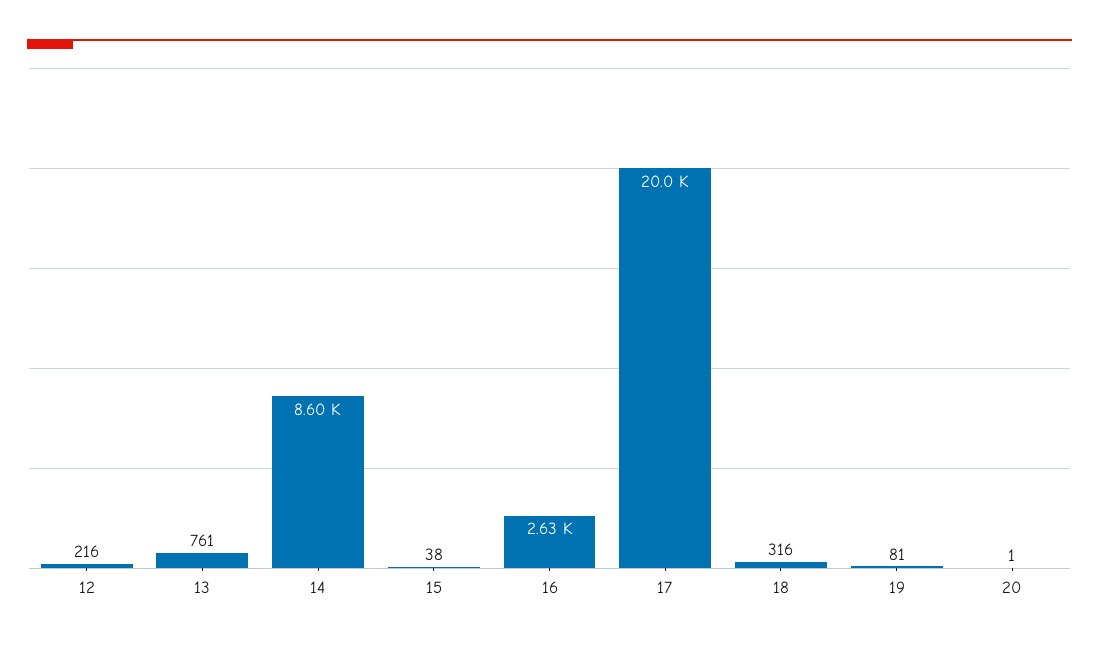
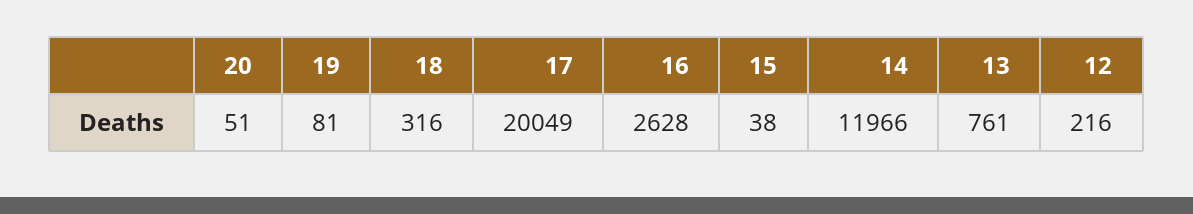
  {
    "12": 216,
    "13": 761,
-   "14": 8600,
+   "14": 11966,
    "15": 38,
    "16": 2628,
    "17": 20049,
    "18": 316,
    "19": 81,
-   "20": 1
+   "20": 51
  }

